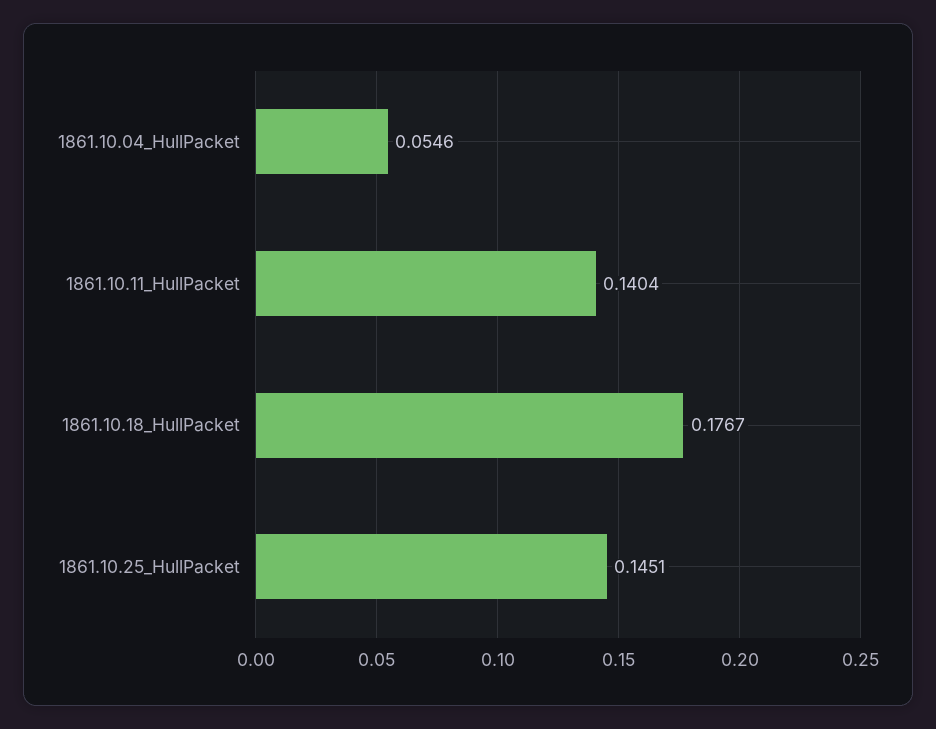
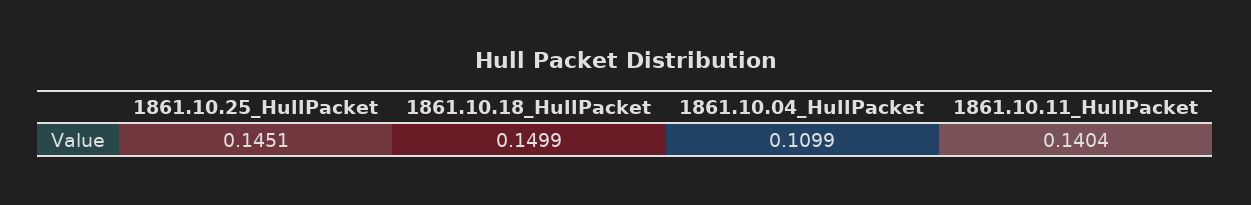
  {
-   "1861.10.04_HullPacket": 0.0546,
+   "1861.10.04_HullPacket": 0.1099,
    "1861.10.11_HullPacket": 0.1404,
-   "1861.10.18_HullPacket": 0.1767,
+   "1861.10.18_HullPacket": 0.1499,
    "1861.10.25_HullPacket": 0.1451
  }

